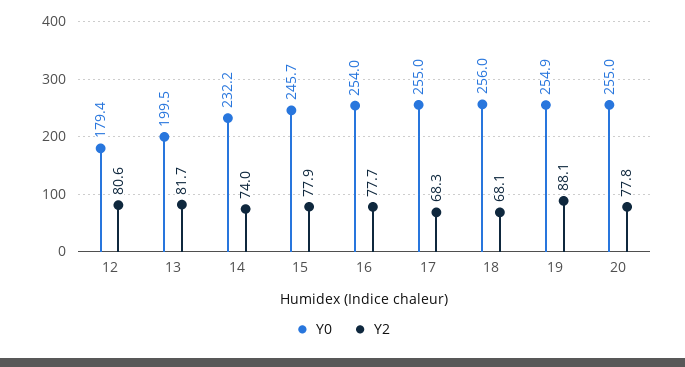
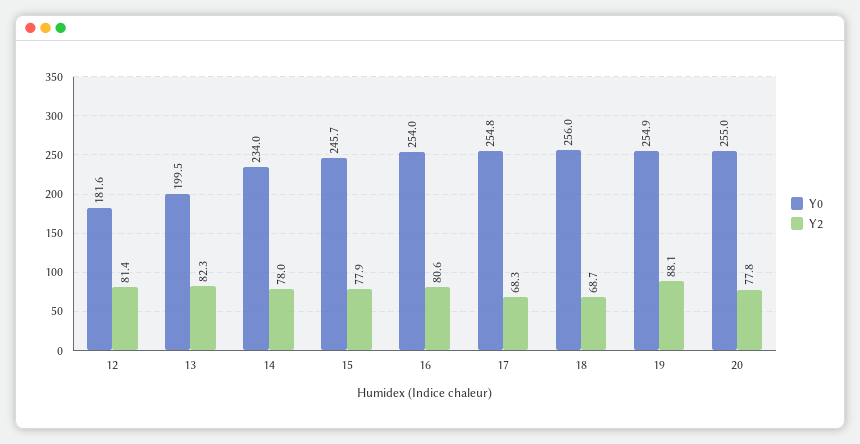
  {
    "Y0": {
-     "12": 179.4,
+     "12": 181.6,
      "13": 199.5,
-     "14": 232.2,
+     "14": 234,
      "15": 245.7,
      "16": 254,
-     "17": 255,
+     "17": 254.8,
      "18": 256,
      "19": 254.9,
      "20": 255
    },
    "Y2": {
-     "12": 80.6,
+     "12": 81.4,
-     "13": 81.7,
+     "13": 82.3,
-     "14": 74,
+     "14": 78,
      "15": 77.9,
-     "16": 77.7,
+     "16": 80.6,
      "17": 68.3,
-     "18": 68.1,
+     "18": 68.7,
      "19": 88.1,
      "20": 77.8
    }
  }

